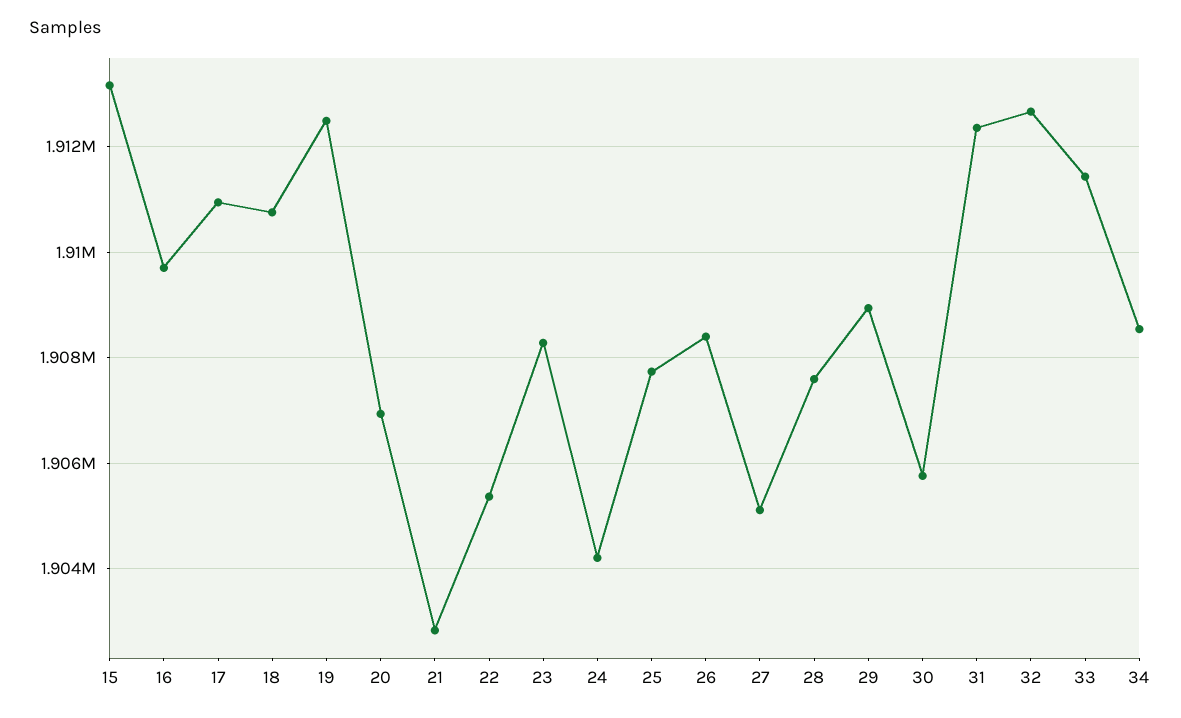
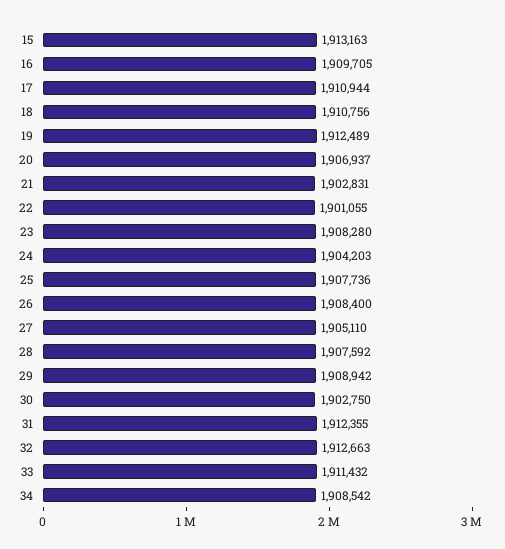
  {
    "15": 1913163,
    "16": 1909705,
    "17": 1910944,
    "18": 1910756,
    "19": 1912489,
    "20": 1906937,
    "21": 1902831,
-   "22": 1905400,
+   "22": 1901055,
    "23": 1908280,
    "24": 1904203,
    "25": 1907736,
    "26": 1908400,
    "27": 1905110,
    "28": 1907592,
    "29": 1908942,
-   "30": 1905800,
+   "30": 1902750,
    "31": 1912355,
    "32": 1912663,
    "33": 1911432,
    "34": 1908542
  }

